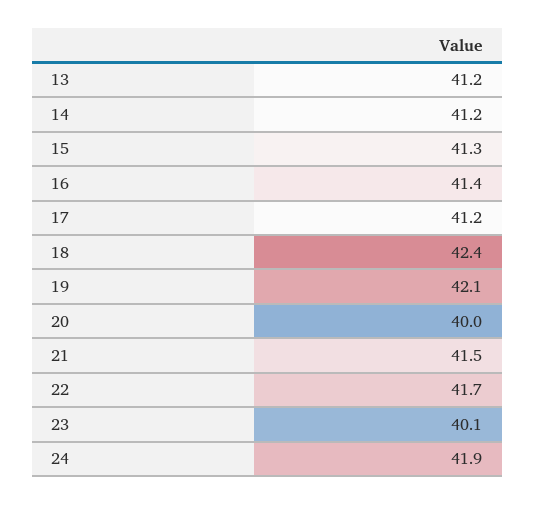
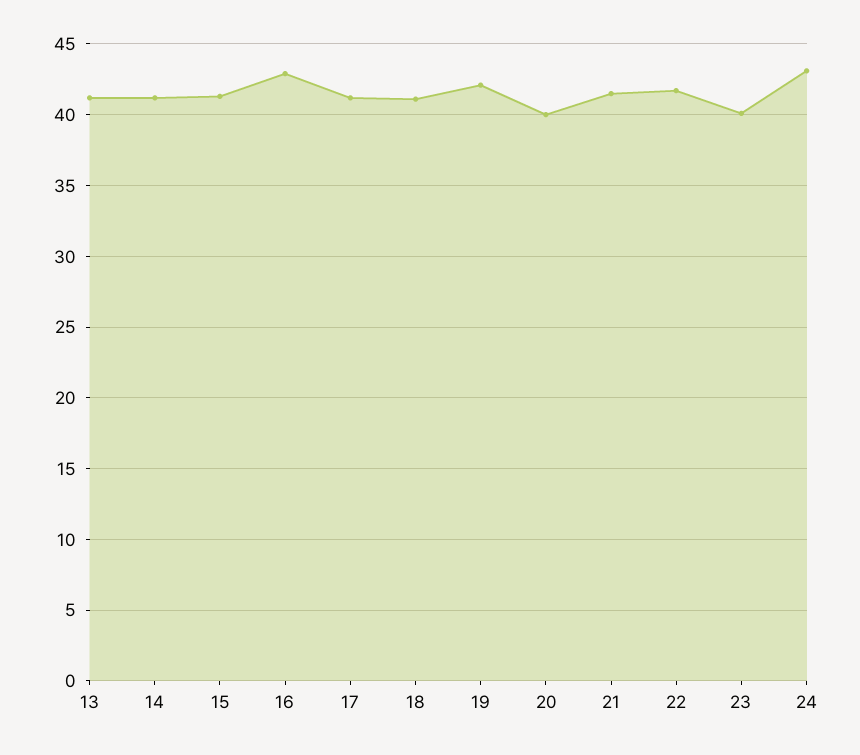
  {
    "13": 41.2,
    "14": 41.2,
    "15": 41.3,
-   "16": 41.4,
+   "16": 43,
    "17": 41.2,
-   "18": 42.4,
+   "18": 41,
    "19": 42.1,
    "20": 40,
    "21": 41.5,
    "22": 41.7,
    "23": 40.1,
-   "24": 41.9
+   "24": 43
  }

